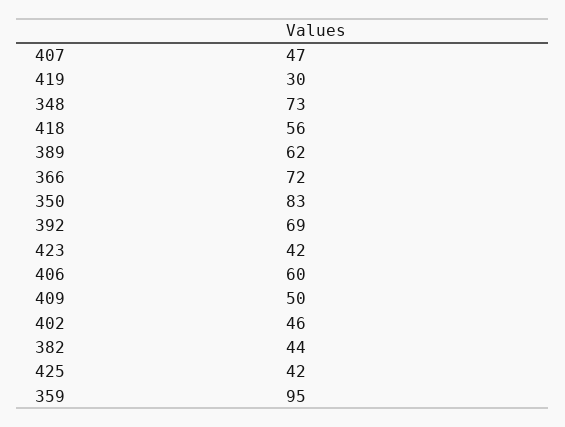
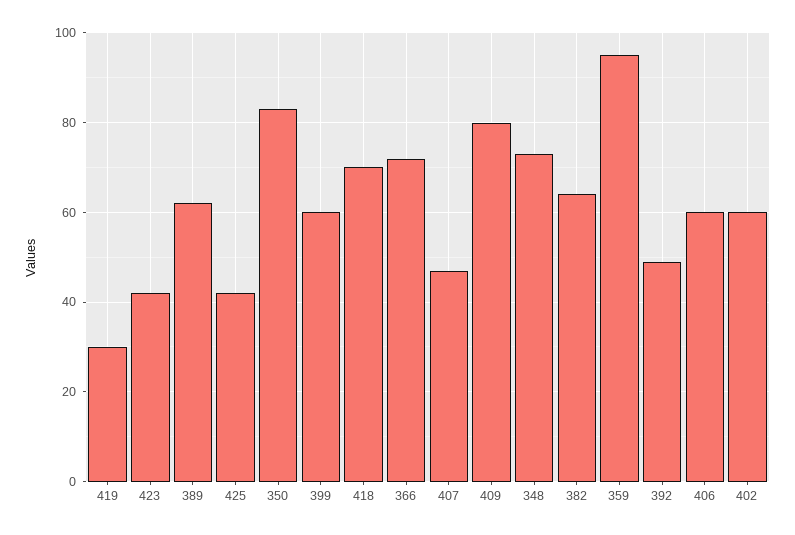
  {
    "407": 47,
    "419": 30,
    "348": 73,
-   "418": 56,
+   "418": 70,
    "389": 62,
    "366": 72,
    "350": 83,
-   "392": 69,
+   "392": 50,
    "423": 42,
    "406": 60,
-   "409": 50,
+   "409": 80,
-   "402": 46,
+   "402": 60,
-   "382": 44,
+   "382": 65,
    "425": 42,
-   "359": 95
+   "359": 95,
+   "399": 60
  }

